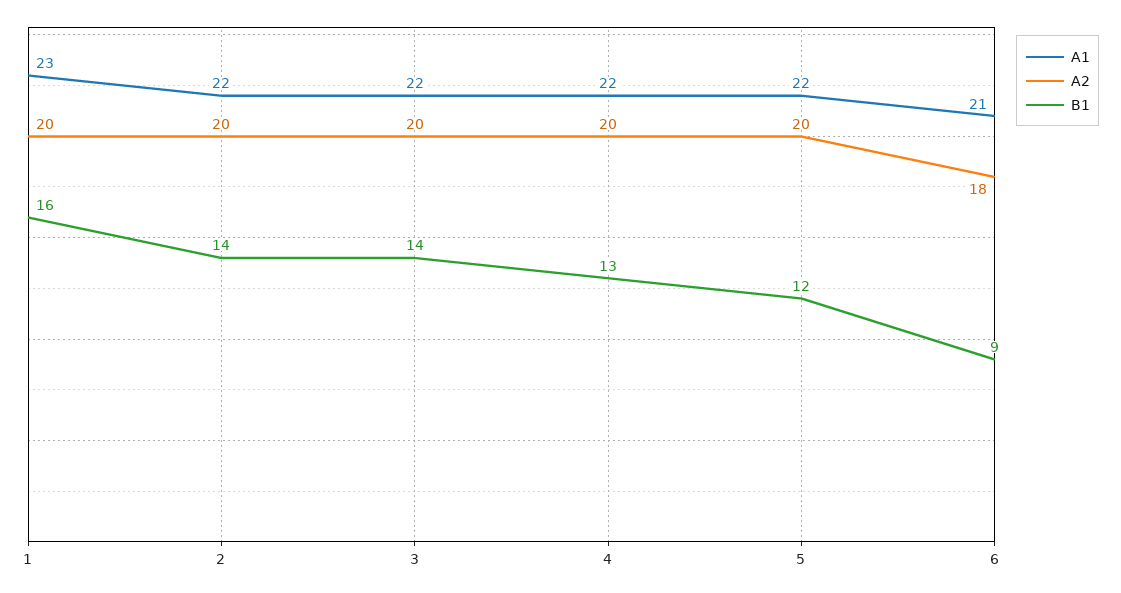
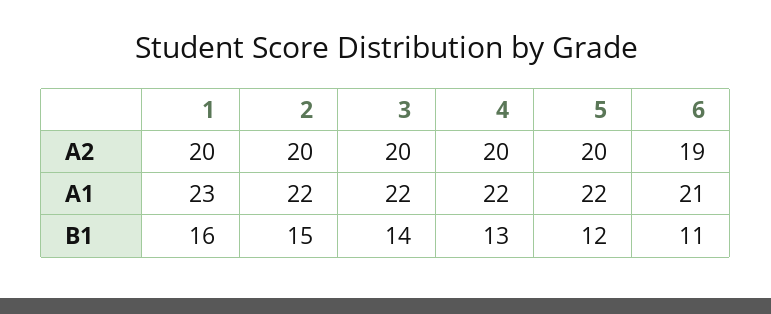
  {
    "A1": {
      "1": 23,
      "2": 22,
      "3": 22,
      "4": 22,
      "5": 22,
      "6": 21
    },
    "A2": {
      "1": 20,
      "2": 20,
      "3": 20,
      "4": 20,
      "5": 20,
-     "6": 18
+     "6": 19
    },
    "B1": {
      "1": 16,
-     "2": 14,
+     "2": 15,
      "3": 14,
      "4": 13,
      "5": 12,
-     "6": 9
+     "6": 11
    }
  }

